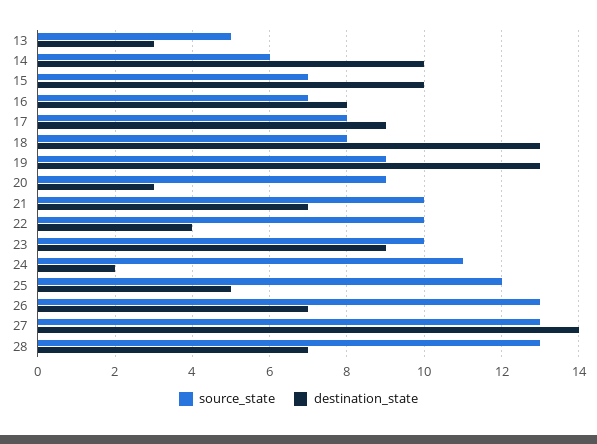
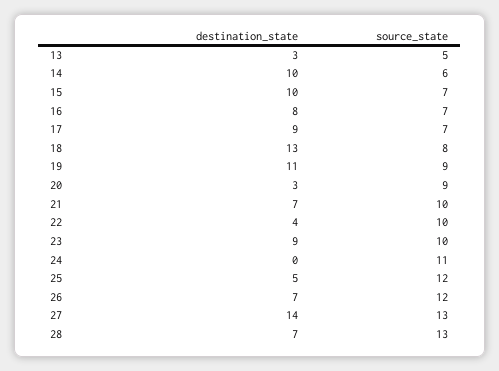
  {
    "source_state": {
      "13": 5,
      "14": 6,
      "15": 7,
      "16": 7,
-     "17": 8,
+     "17": 7,
      "18": 8,
      "19": 9,
      "20": 9,
      "21": 10,
      "22": 10,
      "23": 10,
      "24": 11,
      "25": 12,
-     "26": 13,
+     "26": 12,
      "27": 13,
      "28": 13
    },
    "destination_state": {
      "13": 3,
      "14": 10,
      "15": 10,
      "16": 8,
      "17": 9,
      "18": 13,
-     "19": 13,
+     "19": 11,
      "20": 3,
      "21": 7,
      "22": 4,
      "23": 9,
-     "24": 2,
+     "24": 0,
      "25": 5,
      "26": 7,
      "27": 14,
      "28": 7
    }
  }

